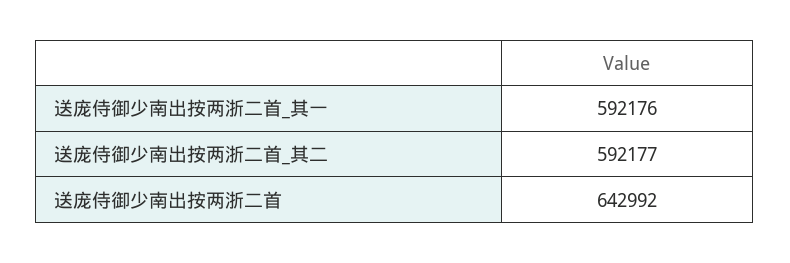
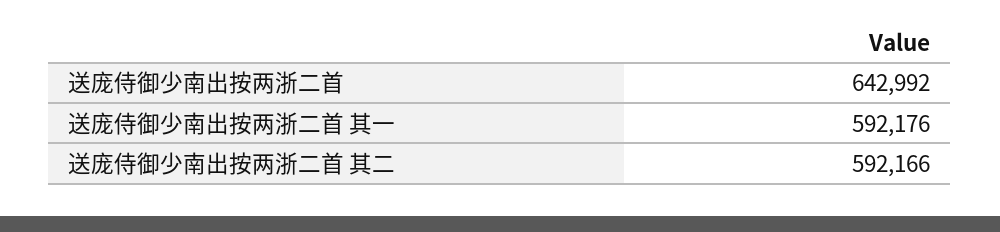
  {
    "送庞侍御少南出按两浙二首_其一": 592176,
-   "送庞侍御少南出按两浙二首_其二": 592177,
+   "送庞侍御少南出按两浙二首_其二": 592166,
    "送庞侍御少南出按两浙二首": 642992
  }

